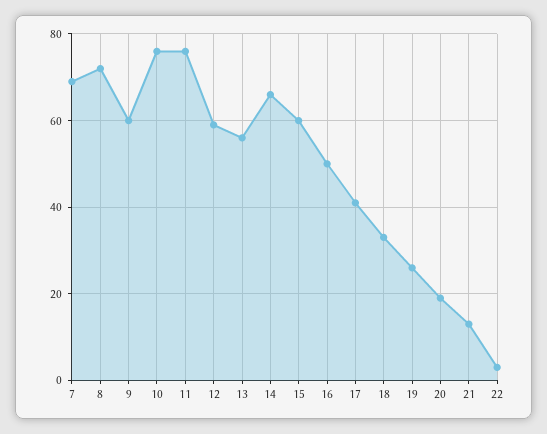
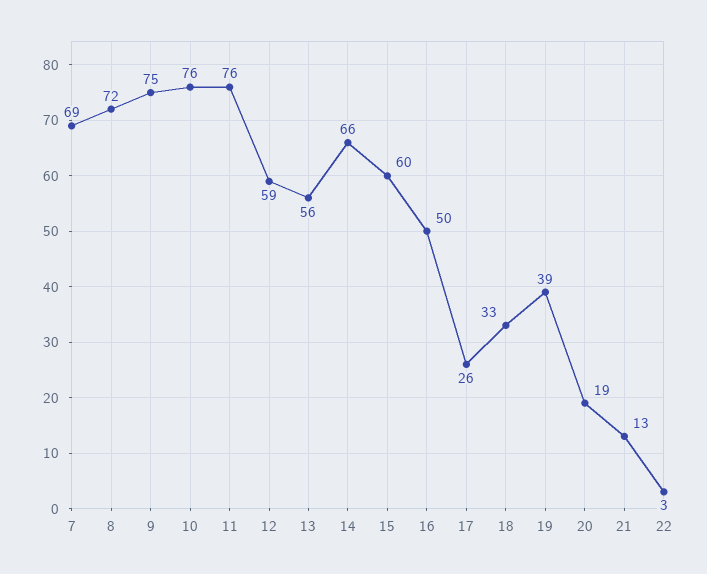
  {
    "7": 69,
    "8": 72,
-   "9": 60,
+   "9": 75,
    "10": 76,
    "11": 76,
    "12": 59,
    "13": 56,
    "14": 66,
    "15": 60,
    "16": 50,
-   "17": 40,
+   "17": 26,
    "18": 33,
-   "19": 25,
+   "19": 39,
    "20": 19,
    "21": 13,
    "22": 3
  }

